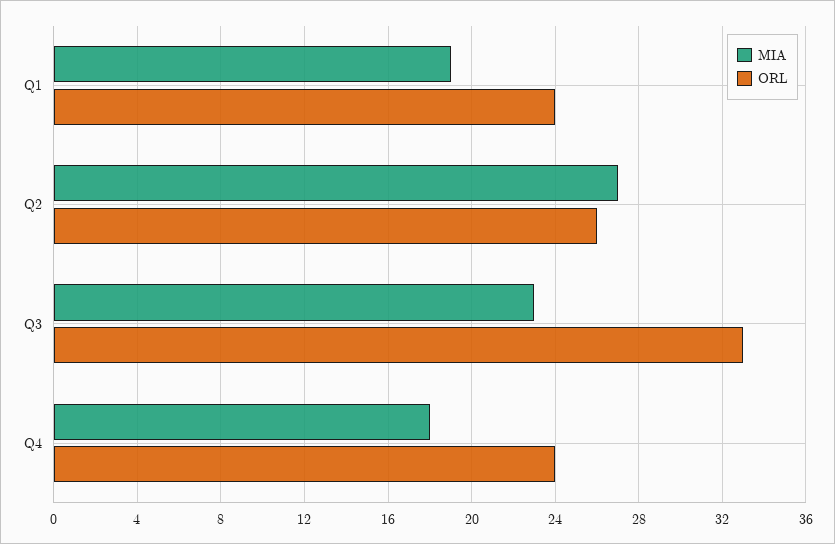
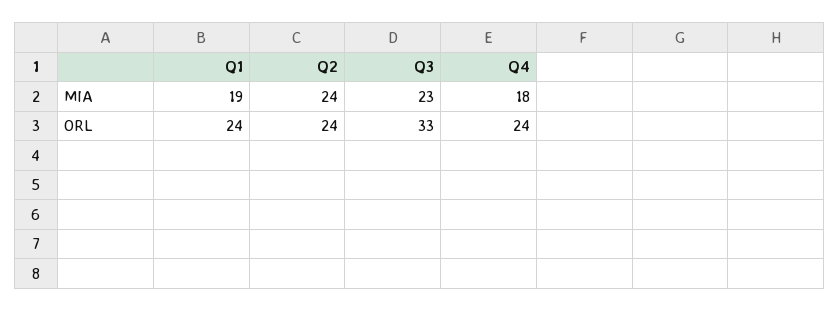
  {
    "MIA": {
      "Q1": 19,
-     "Q2": 27,
+     "Q2": 24,
      "Q3": 23,
      "Q4": 18
    },
    "ORL": {
      "Q1": 24,
-     "Q2": 26,
+     "Q2": 24,
      "Q3": 33,
      "Q4": 24
    }
  }

